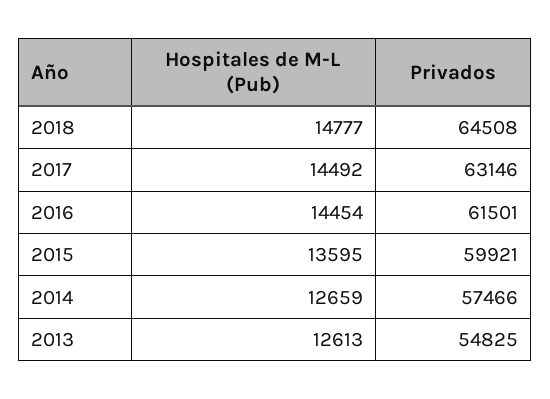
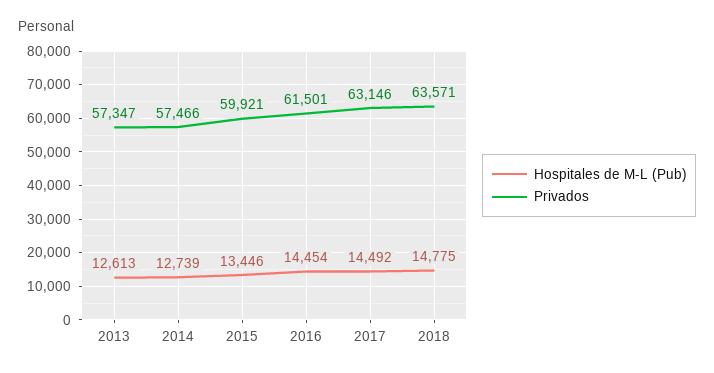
  {
    "Hospitales de M-L (Pub)": {
-     "2018": 14777,
+     "2018": 14775,
      "2017": 14492,
      "2016": 14454,
-     "2015": 13595,
+     "2015": 13446,
-     "2014": 12659,
+     "2014": 12739,
      "2013": 12613
    },
    "Privados": {
-     "2018": 64508,
+     "2018": 63571,
      "2017": 63146,
      "2016": 61501,
      "2015": 59921,
      "2014": 57466,
-     "2013": 54825
+     "2013": 57347
    }
  }

